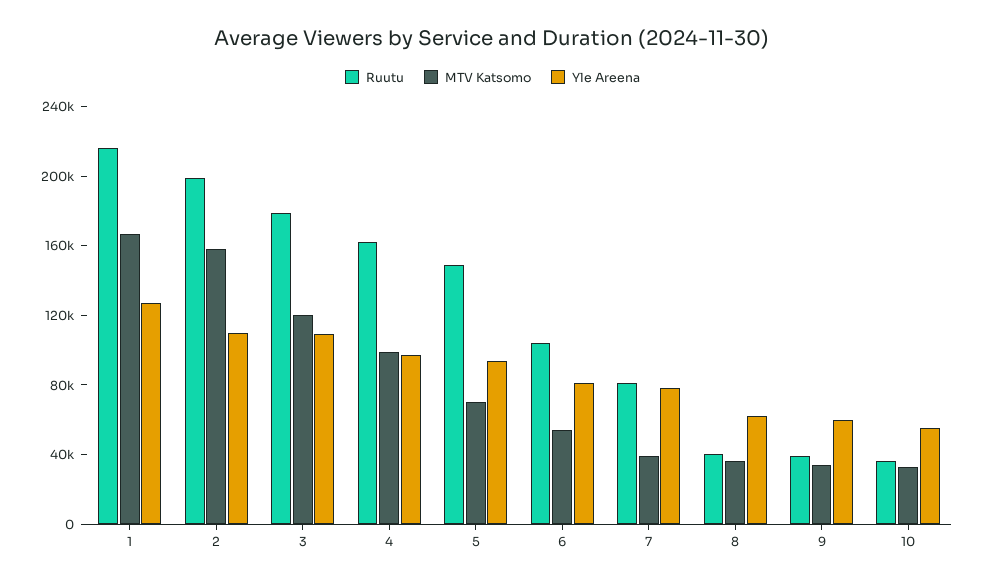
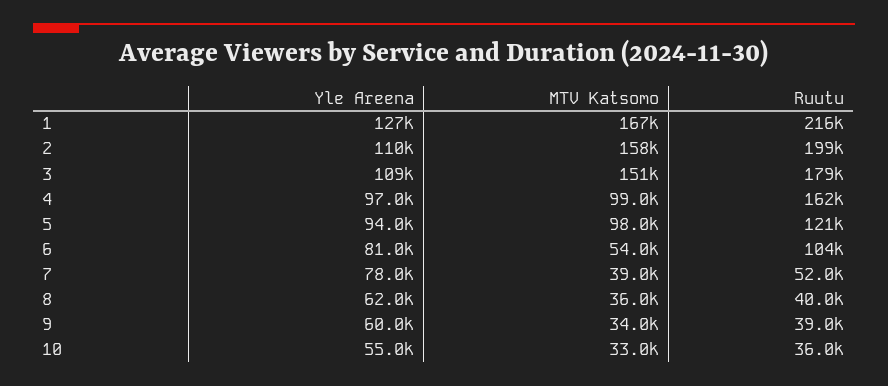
  {
    "Ruutu": {
      "1": 216000,
      "2": 199000,
      "3": 179000,
      "4": 162000,
-     "5": 150000,
+     "5": 121000,
      "6": 104000,
-     "7": 80000,
+     "7": 52000,
      "8": 40000,
      "9": 39000,
      "10": 36000
    },
    "MTV Katsomo": {
      "1": 167000,
      "2": 158000,
-     "3": 120000,
+     "3": 151000,
      "4": 99000,
-     "5": 70000,
+     "5": 98000,
      "6": 54000,
      "7": 39000,
      "8": 36000,
      "9": 34000,
      "10": 33000
    },
    "Yle Areena": {
      "1": 127000,
      "2": 110000,
      "3": 109000,
      "4": 97000,
      "5": 94000,
      "6": 81000,
      "7": 78000,
      "8": 62000,
      "9": 60000,
      "10": 55000
    }
  }

